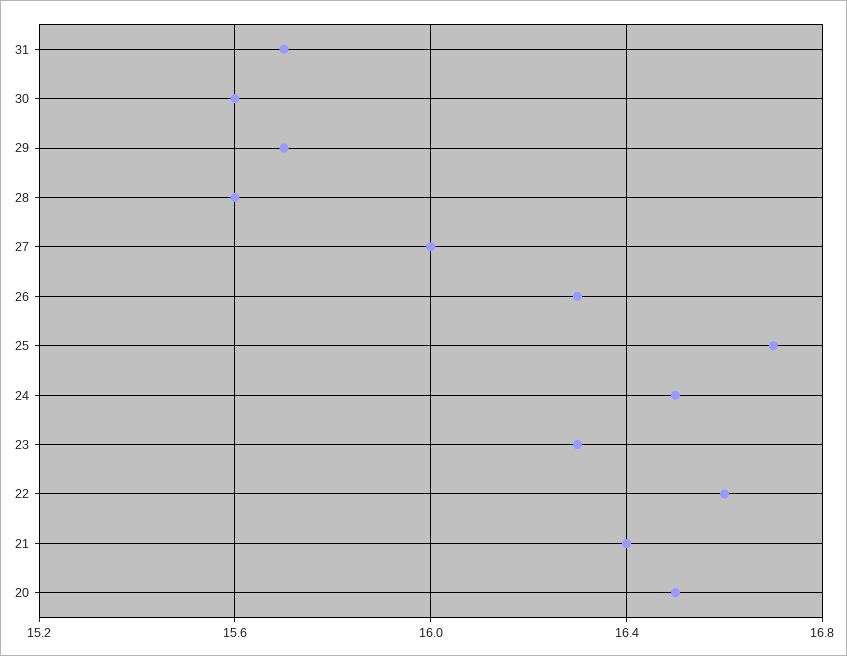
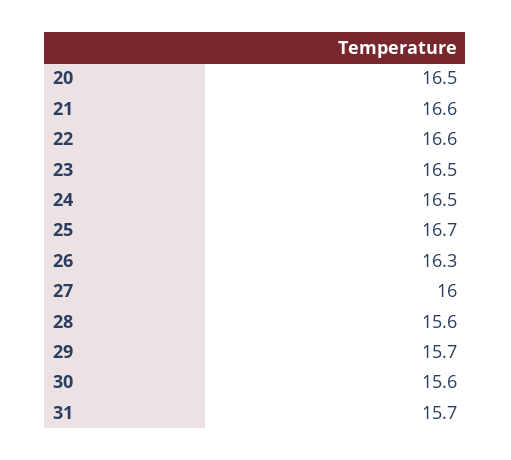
  {
    "31": 15.7,
    "30": 15.6,
    "29": 15.7,
    "28": 15.6,
    "27": 16,
    "26": 16.3,
    "25": 16.7,
    "24": 16.5,
-   "23": 16.3,
+   "23": 16.5,
    "22": 16.6,
-   "21": 16.4,
+   "21": 16.6,
    "20": 16.5
  }

